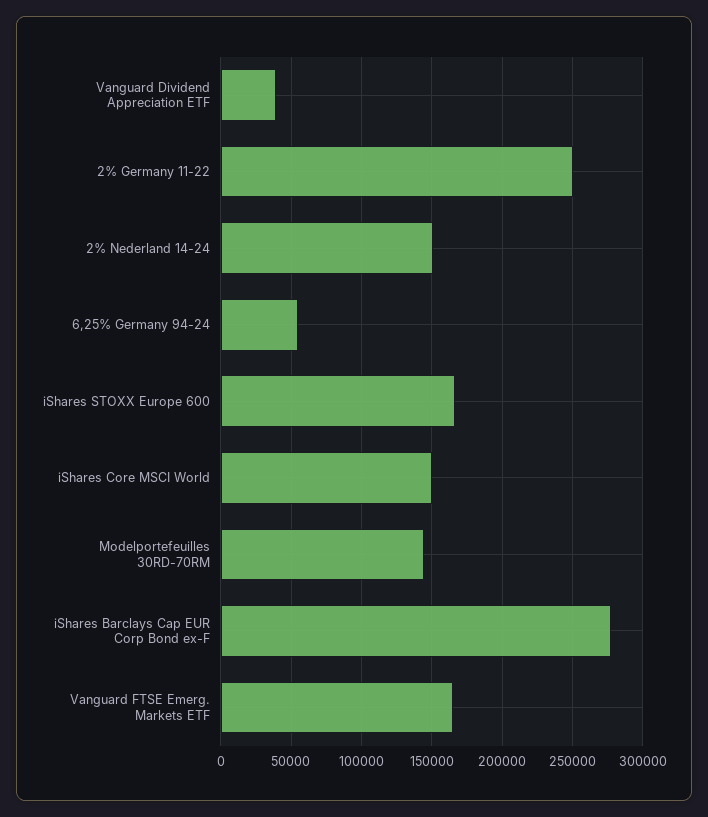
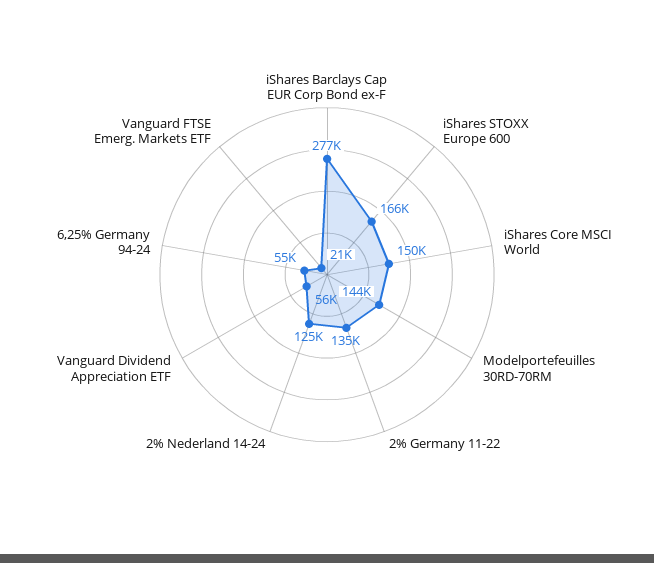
  {
-   "Vanguard Dividend Appreciation ETF": 40000,
+   "Vanguard Dividend Appreciation ETF": 56000,
-   "2% Germany 11-22": 250000,
+   "2% Germany 11-22": 135000,
-   "2% Nederland 14-24": 150000,
+   "2% Nederland 14-24": 125000,
    "6,25% Germany 94-24": 55000,
    "iShares STOXX Europe 600": 166000,
    "iShares Core MSCI World": 150000,
    "Modelportefeuilles 30RD-70RM": 144000,
    "iShares Barclays Cap EUR Corp Bond ex-F": 277000,
-   "Vanguard FTSE Emerg. Markets ETF": 165000
+   "Vanguard FTSE Emerg. Markets ETF": 21000
  }

